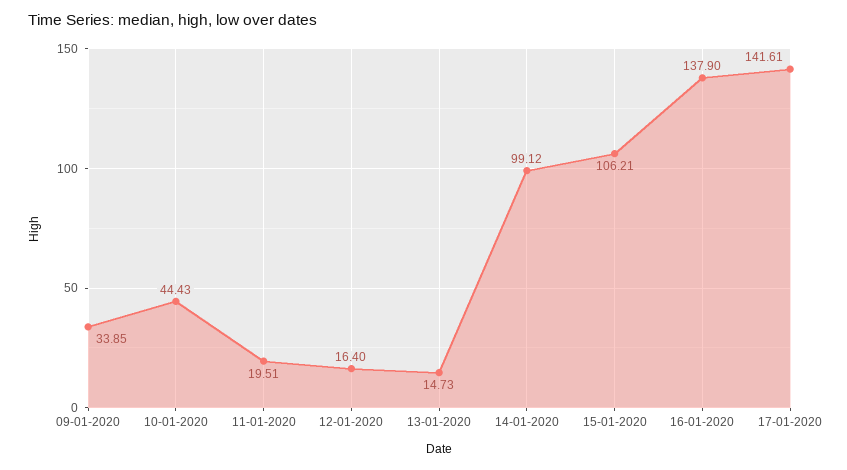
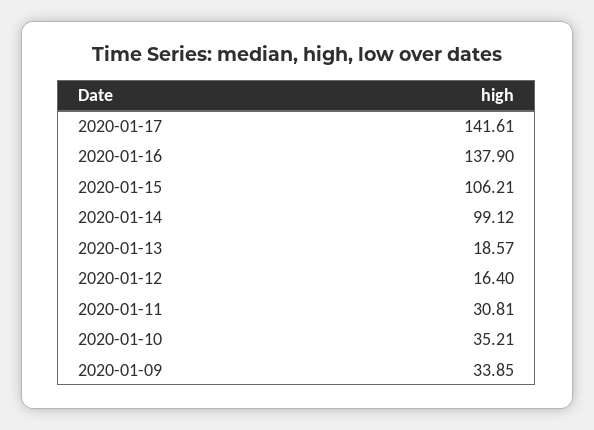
  {
    "09-01-2020": 33.85,
-   "10-01-2020": 44.43,
+   "10-01-2020": 35.21,
-   "11-01-2020": 19.51,
+   "11-01-2020": 30.81,
    "12-01-2020": 16.4,
-   "13-01-2020": 14.73,
+   "13-01-2020": 18.57,
    "14-01-2020": 99.12,
    "15-01-2020": 106.21,
    "16-01-2020": 137.9,
    "17-01-2020": 141.61
  }

